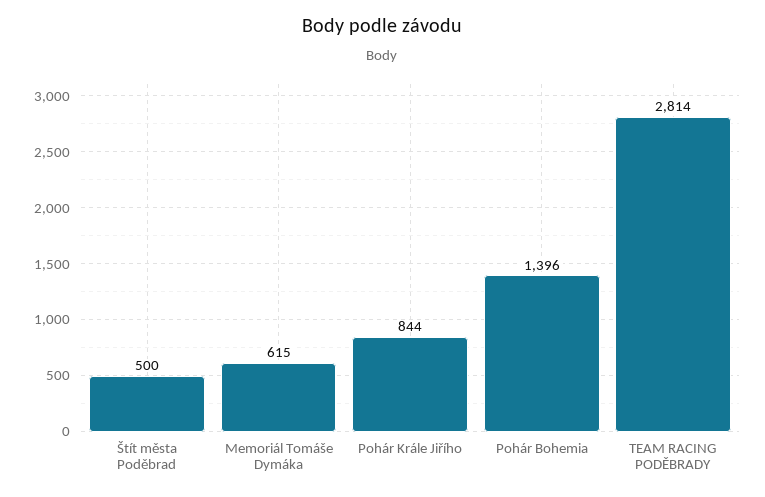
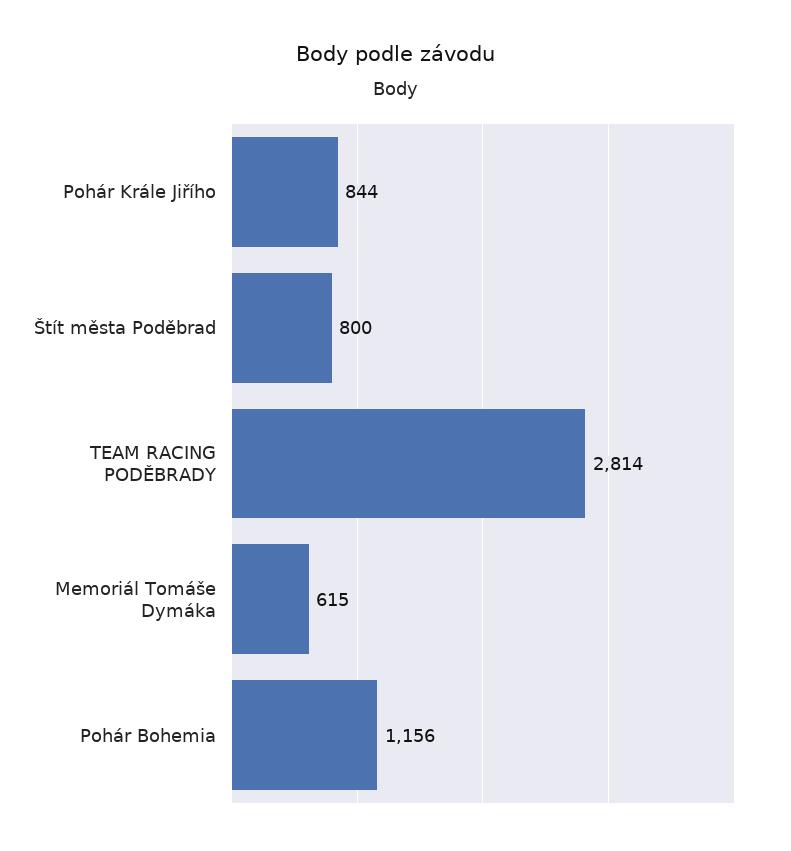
  {
-   "Štít města Poděbrad": 500,
+   "Štít města Poděbrad": 800,
    "Memoriál Tomáše Dymáka": 615,
    "Pohár Krále Jiřího": 844,
-   "Pohár Bohemia": 1396,
+   "Pohár Bohemia": 1156,
    "TEAM RACING PODĚBRADY": 2814
  }

